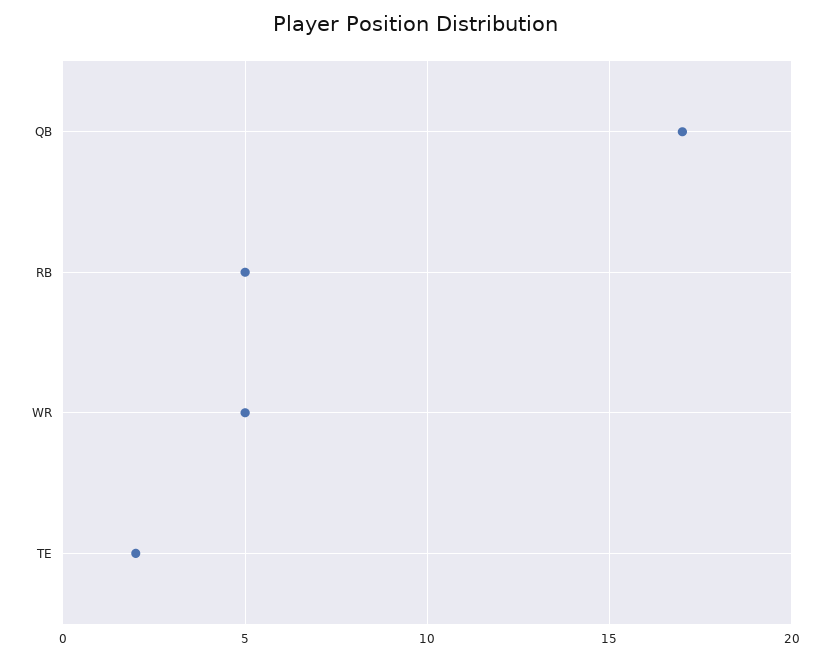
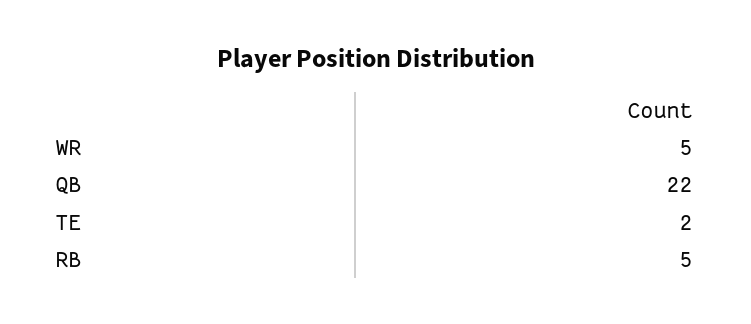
  {
-   "QB": 17,
+   "QB": 22,
    "RB": 5,
    "WR": 5,
    "TE": 2
  }

